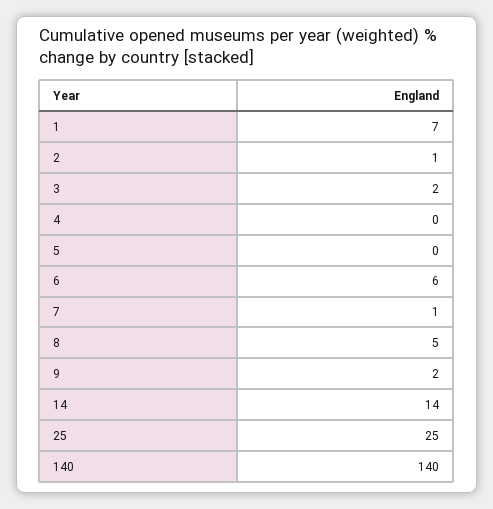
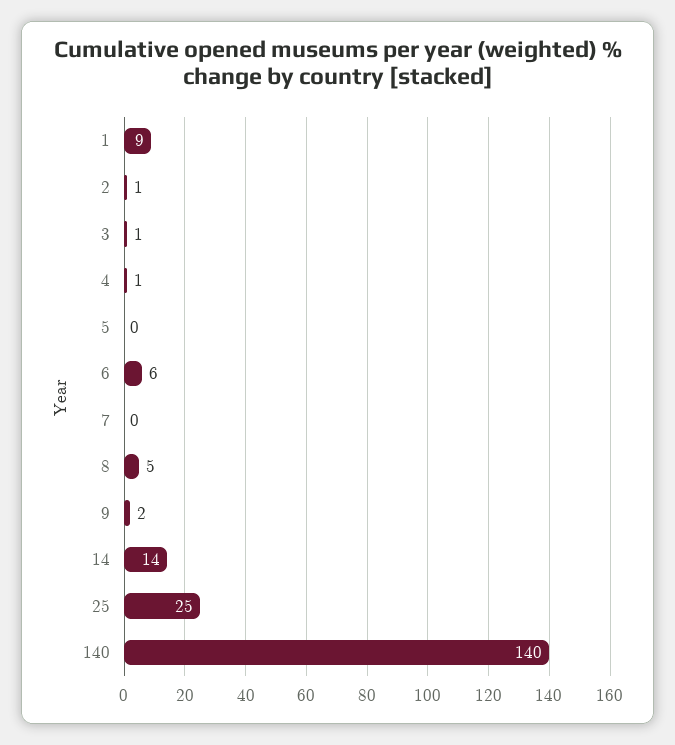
  {
-   "1": 7,
+   "1": 9,
    "2": 1,
-   "3": 2,
+   "3": 1,
-   "4": 0,
+   "4": 1,
    "5": 0,
    "6": 6,
-   "7": 1,
+   "7": 0,
    "8": 5,
    "9": 2,
    "14": 14,
    "25": 25,
    "140": 140
  }

